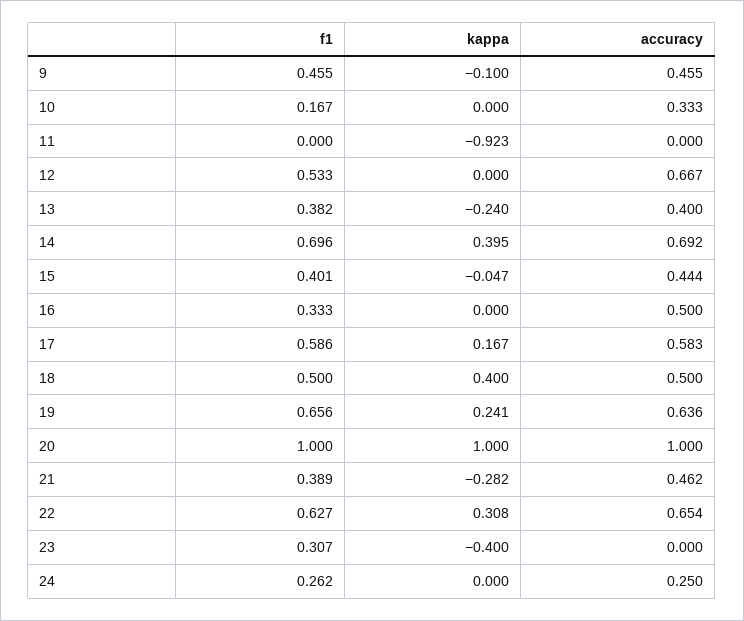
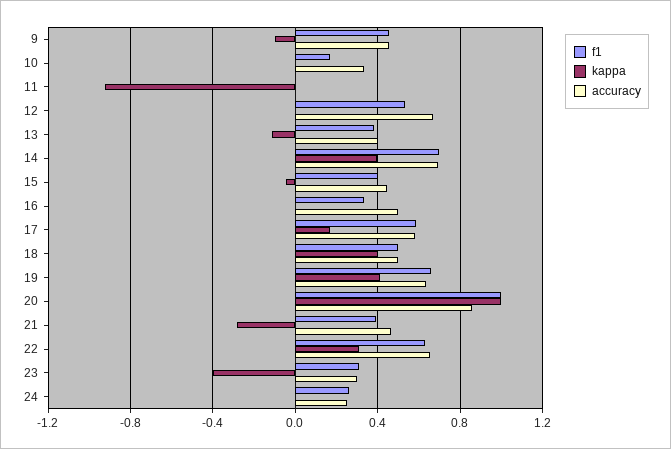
  {
    "f1": {
      "9": 0.455,
      "10": 0.167,
      "11": 0,
      "12": 0.533,
      "13": 0.382,
      "14": 0.696,
      "15": 0.401,
      "16": 0.333,
      "17": 0.586,
      "18": 0.5,
      "19": 0.656,
      "20": 1,
      "21": 0.389,
      "22": 0.627,
      "23": 0.307,
      "24": 0.262
    },
    "kappa": {
      "9": -0.1,
      "10": 0,
      "11": -0.923,
      "12": 0,
-     "13": -0.24,
+     "13": -0.1,
      "14": 0.395,
      "15": -0.047,
      "16": 0,
      "17": 0.167,
      "18": 0.4,
-     "19": 0.241,
+     "19": 0.4,
      "20": 1,
      "21": -0.282,
      "22": 0.308,
      "23": -0.4,
      "24": 0
    },
    "accuracy": {
      "9": 0.455,
      "10": 0.333,
      "11": 0,
      "12": 0.667,
      "13": 0.4,
      "14": 0.692,
      "15": 0.444,
      "16": 0.5,
      "17": 0.583,
      "18": 0.5,
      "19": 0.636,
-     "20": 1,
+     "20": 0.85,
      "21": 0.462,
      "22": 0.654,
-     "23": 0,
+     "23": 0.3,
      "24": 0.25
    }
  }

